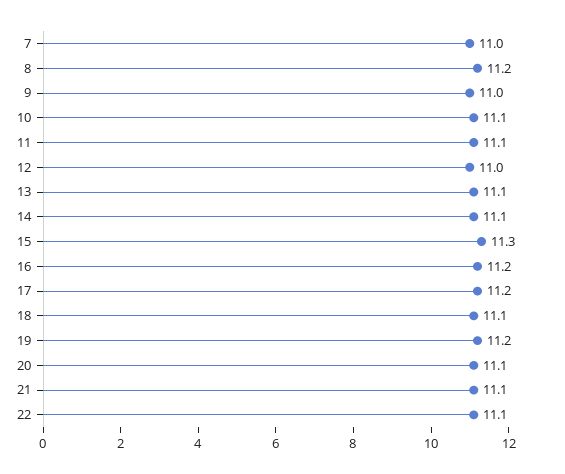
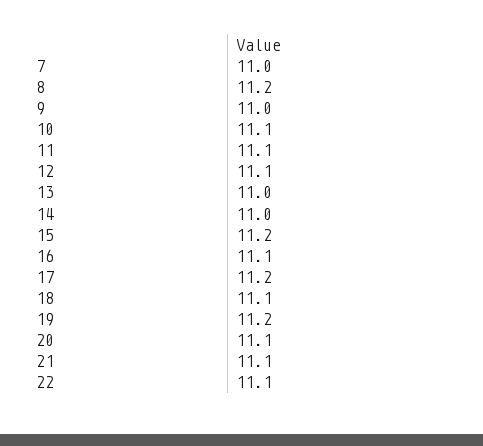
  {
    "7": 11,
    "8": 11.2,
    "9": 11,
    "10": 11.1,
    "11": 11.1,
-   "12": 11,
+   "12": 11.1,
-   "13": 11.1,
+   "13": 11,
-   "14": 11.1,
+   "14": 11,
-   "15": 11.3,
+   "15": 11.2,
-   "16": 11.2,
+   "16": 11.1,
    "17": 11.2,
    "18": 11.1,
    "19": 11.2,
    "20": 11.1,
    "21": 11.1,
    "22": 11.1
  }

